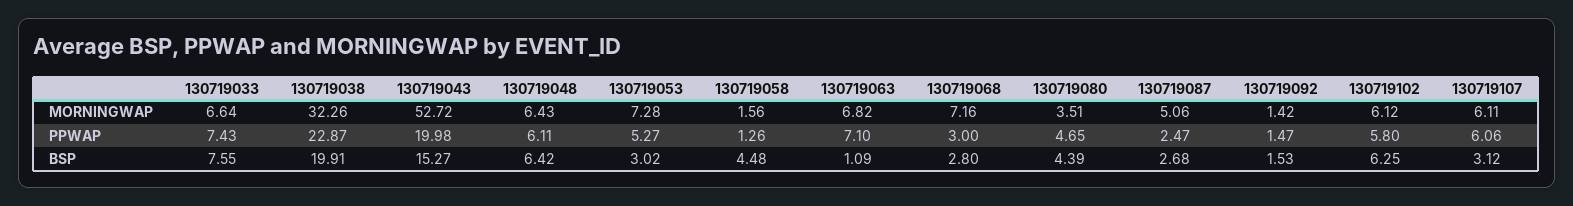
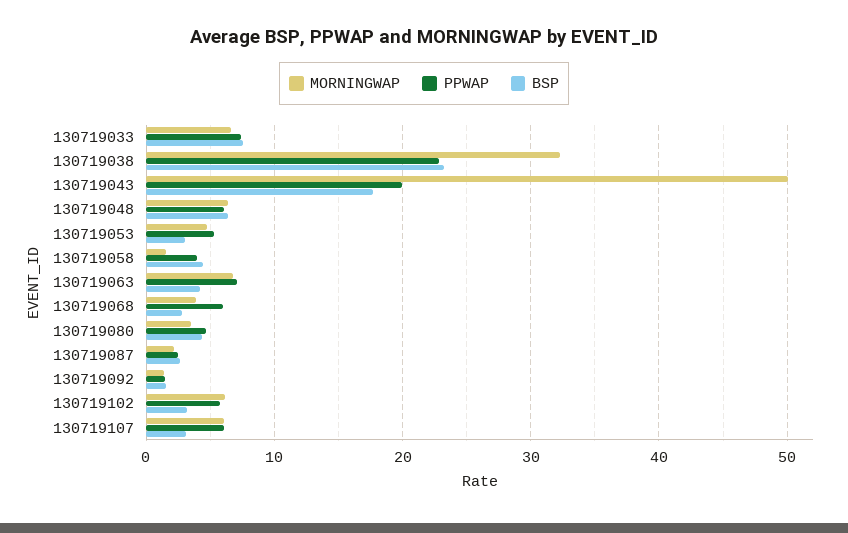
  {
    "MORNINGWAP": {
      "130719033": 6.64,
      "130719038": 32.26,
-     "130719043": 52.72,
+     "130719043": 50,
      "130719048": 6.43,
-     "130719053": 7.28,
+     "130719053": 5,
      "130719058": 1.56,
      "130719063": 6.82,
-     "130719068": 7.16,
+     "130719068": 4,
      "130719080": 3.51,
-     "130719087": 5.06,
+     "130719087": 2,
      "130719092": 1.42,
      "130719102": 6.12,
      "130719107": 6.11
    },
    "PPWAP": {
      "130719033": 7.43,
      "130719038": 22.87,
      "130719043": 19.98,
      "130719048": 6.11,
      "130719053": 5.27,
-     "130719058": 1.26,
+     "130719058": 4,
      "130719063": 7.1,
-     "130719068": 3,
+     "130719068": 6,
      "130719080": 4.65,
      "130719087": 2.47,
      "130719092": 1.47,
      "130719102": 5.8,
      "130719107": 6.06
    },
    "BSP": {
      "130719033": 7.55,
-     "130719038": 19.91,
+     "130719038": 23,
-     "130719043": 15.27,
+     "130719043": 18,
      "130719048": 6.42,
      "130719053": 3.02,
      "130719058": 4.48,
-     "130719063": 1.09,
+     "130719063": 4,
      "130719068": 2.8,
      "130719080": 4.39,
      "130719087": 2.68,
      "130719092": 1.53,
-     "130719102": 6.25,
+     "130719102": 3,
      "130719107": 3.12
    }
  }

